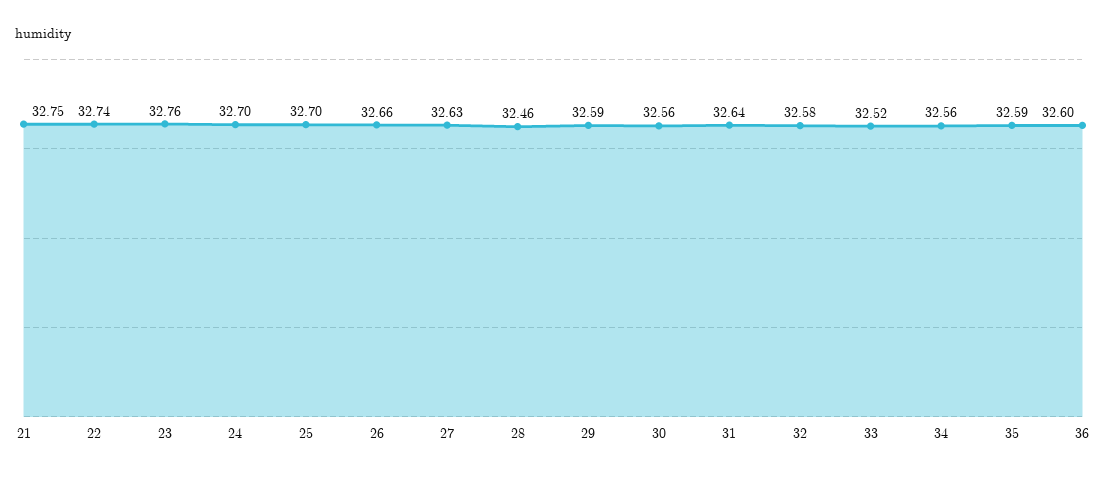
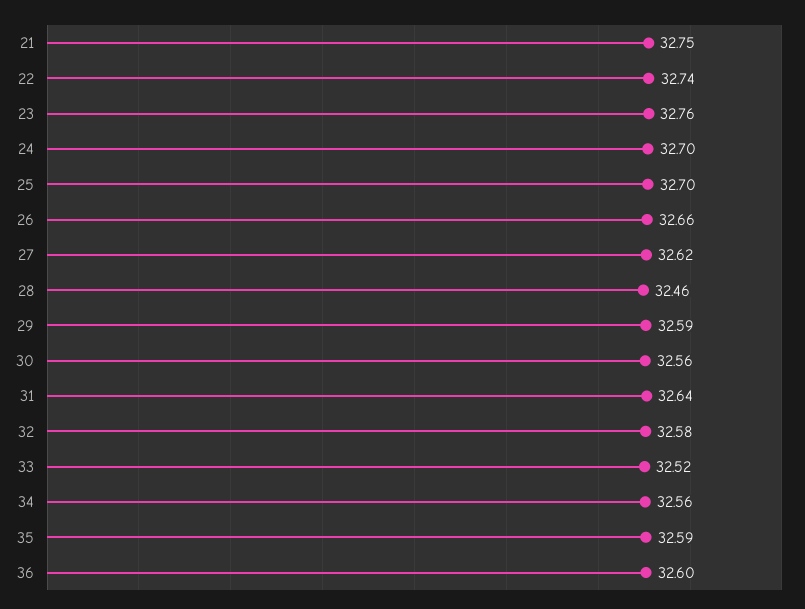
  {
    "21": 32.75,
    "22": 32.74,
    "23": 32.76,
    "24": 32.7,
    "25": 32.7,
    "26": 32.66,
-   "27": 32.63,
+   "27": 32.62,
    "28": 32.46,
    "29": 32.59,
    "30": 32.56,
    "31": 32.64,
    "32": 32.58,
    "33": 32.52,
    "34": 32.56,
    "35": 32.59,
    "36": 32.6
  }

